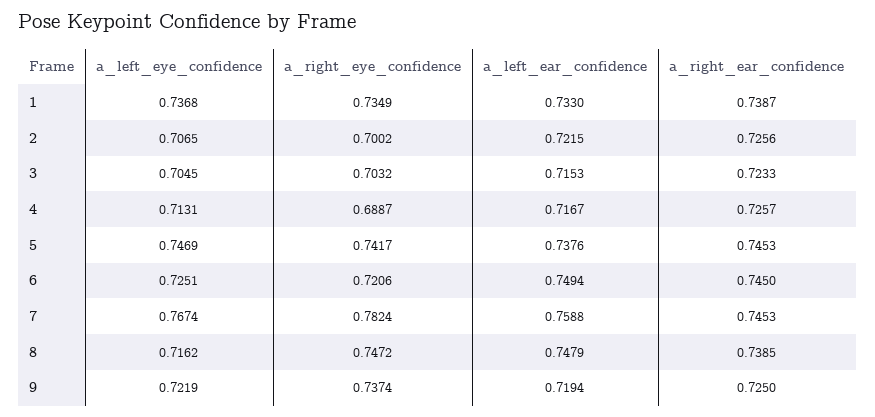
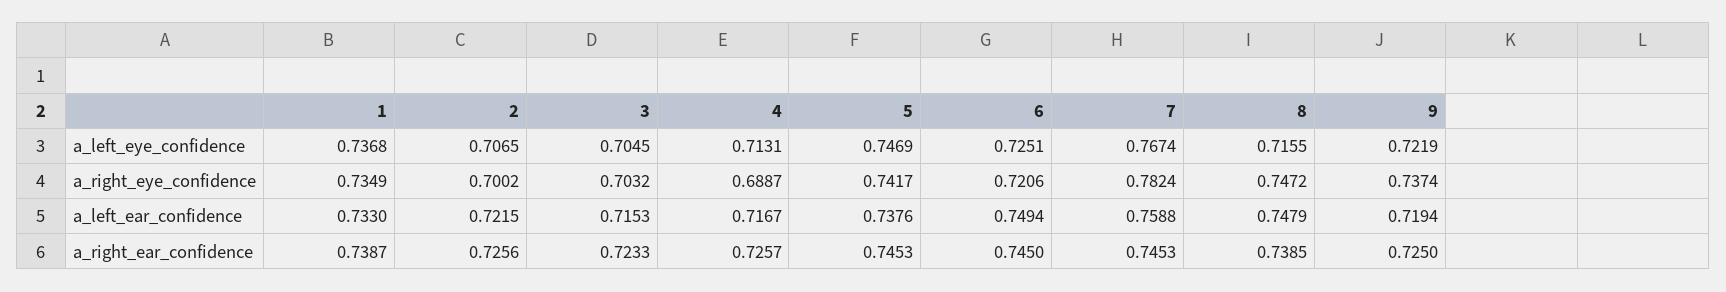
  {
    "a_left_eye_confidence": {
      "1": 0.7368,
      "2": 0.7065,
      "3": 0.7045,
      "4": 0.7131,
      "5": 0.7469,
      "6": 0.7251,
      "7": 0.7674,
-     "8": 0.7162,
+     "8": 0.7155,
      "9": 0.7219
    },
    "a_right_eye_confidence": {
      "1": 0.7349,
      "2": 0.7002,
      "3": 0.7032,
      "4": 0.6887,
      "5": 0.7417,
      "6": 0.7206,
      "7": 0.7824,
      "8": 0.7472,
      "9": 0.7374
    },
    "a_left_ear_confidence": {
      "1": 0.733,
      "2": 0.7215,
      "3": 0.7153,
      "4": 0.7167,
      "5": 0.7376,
      "6": 0.7494,
      "7": 0.7588,
      "8": 0.7479,
      "9": 0.7194
    },
    "a_right_ear_confidence": {
      "1": 0.7387,
      "2": 0.7256,
      "3": 0.7233,
      "4": 0.7257,
      "5": 0.7453,
      "6": 0.745,
      "7": 0.7453,
      "8": 0.7385,
      "9": 0.725
    }
  }

